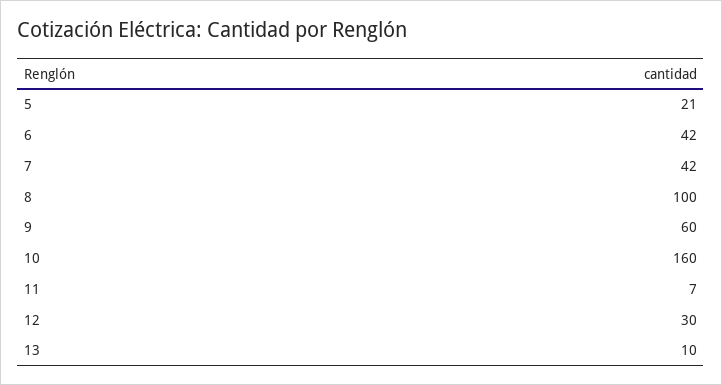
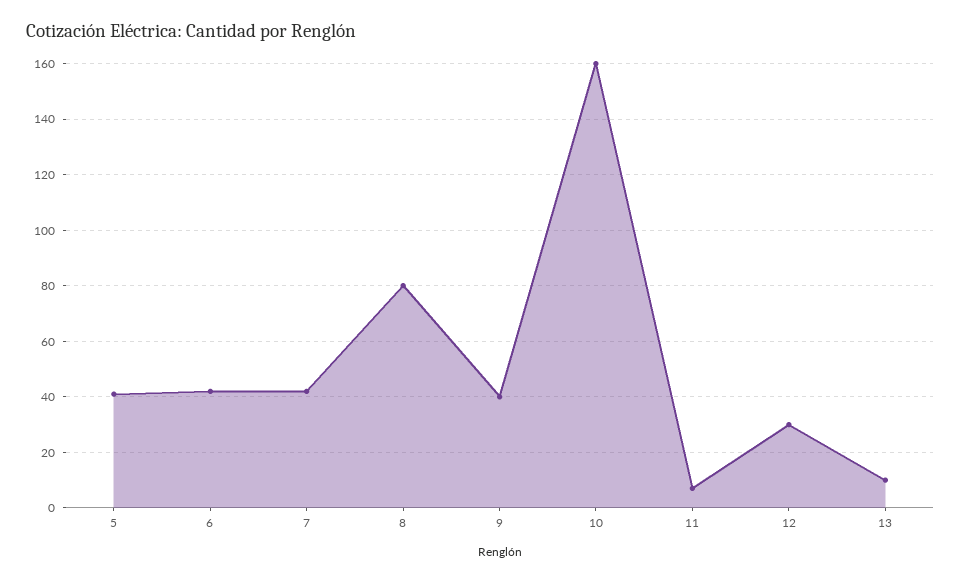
  {
-   "5": 21,
+   "5": 40,
    "6": 42,
    "7": 42,
-   "8": 100,
+   "8": 80,
-   "9": 60,
+   "9": 40,
    "10": 160,
    "11": 7,
    "12": 30,
    "13": 10
  }

